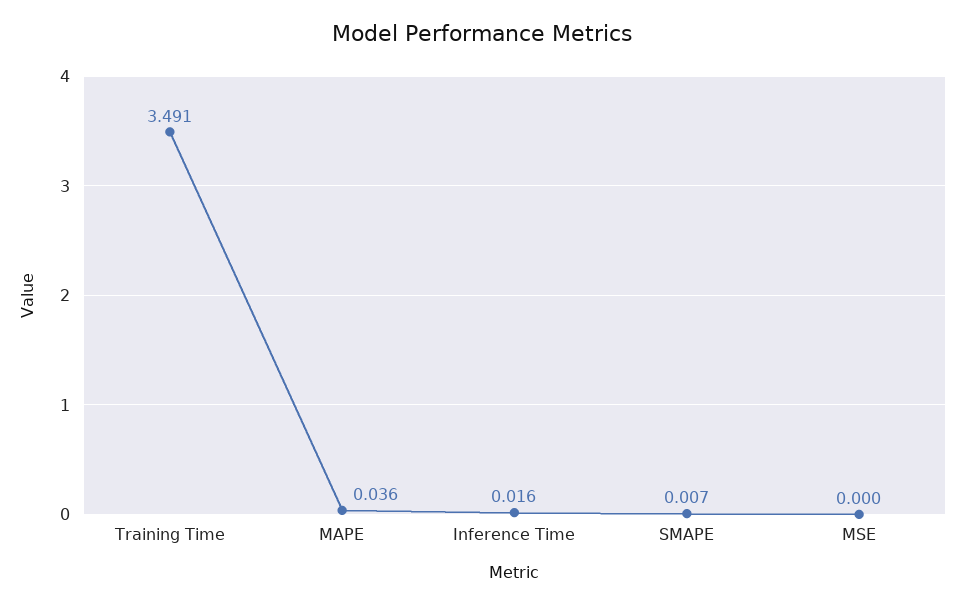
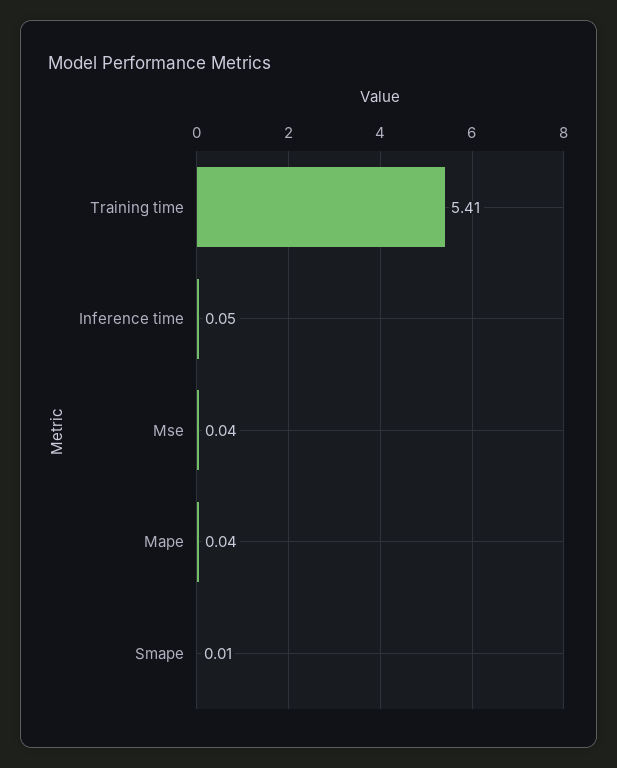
  {
-   "Training Time": 3.491,
+   "Training Time": 5.41,
    "MAPE": 0.036,
-   "Inference Time": 0.016,
+   "Inference Time": 0.05,
    "SMAPE": 0.007,
-   "MSE": 0
+   "MSE": 0.04
  }

